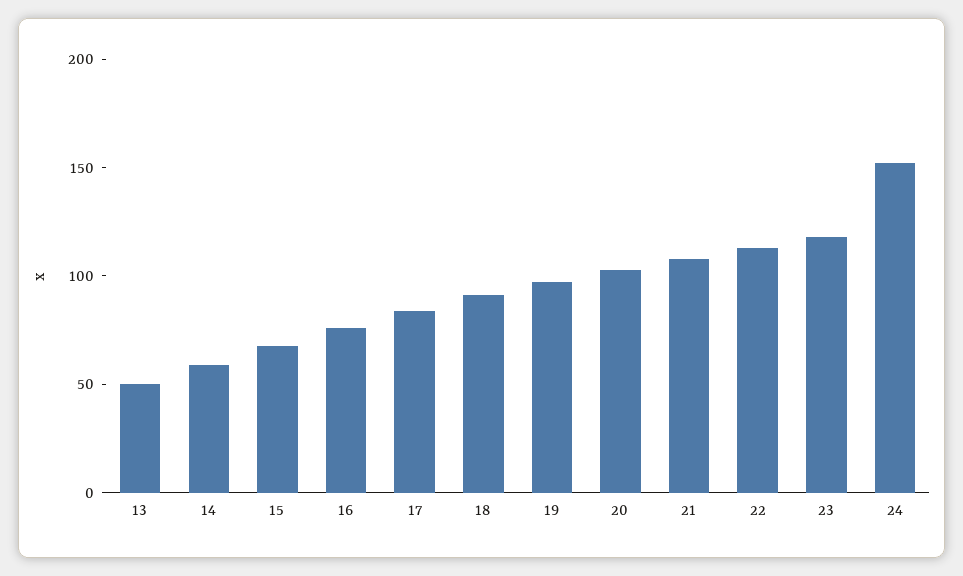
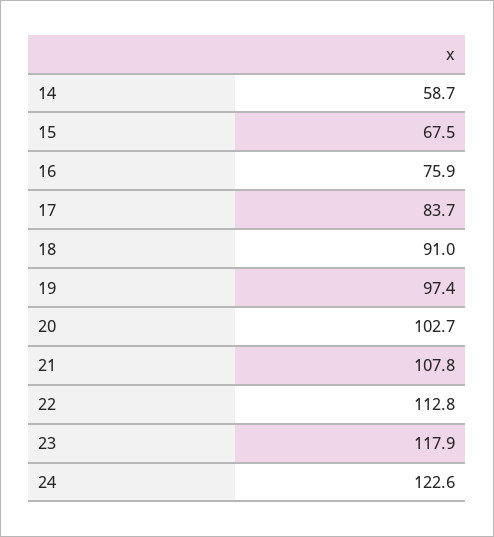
  {
-   "13": 50,
    "14": 58.7,
    "15": 67.5,
    "16": 75.9,
    "17": 83.7,
    "18": 91,
    "19": 97.4,
    "20": 102.7,
    "21": 107.8,
    "22": 112.8,
    "23": 117.9,
-   "24": 150
+   "24": 122.6
  }

